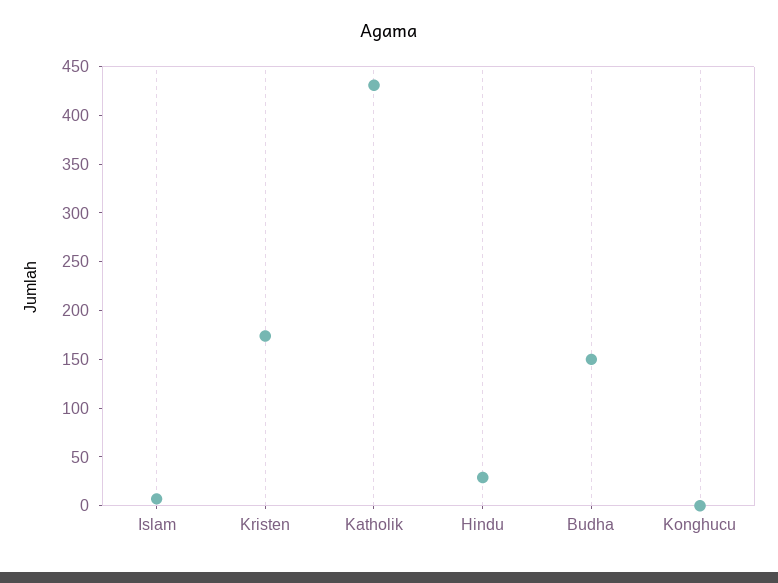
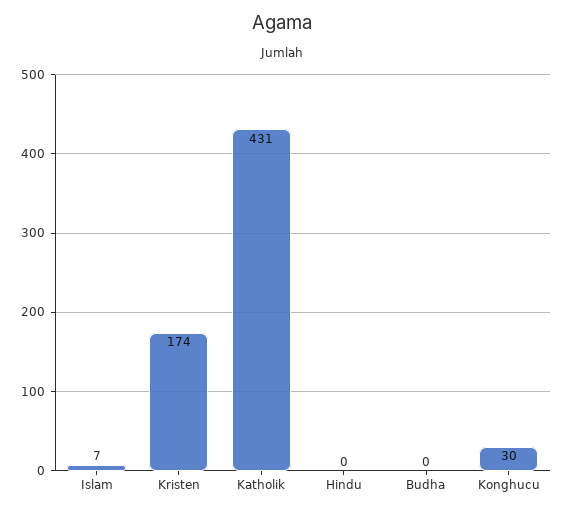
  {
    "Islam": 7,
    "Kristen": 174,
    "Katholik": 431,
-   "Hindu": 30,
+   "Hindu": 0,
-   "Budha": 150,
+   "Budha": 0,
-   "Konghucu": 0
+   "Konghucu": 30
  }

